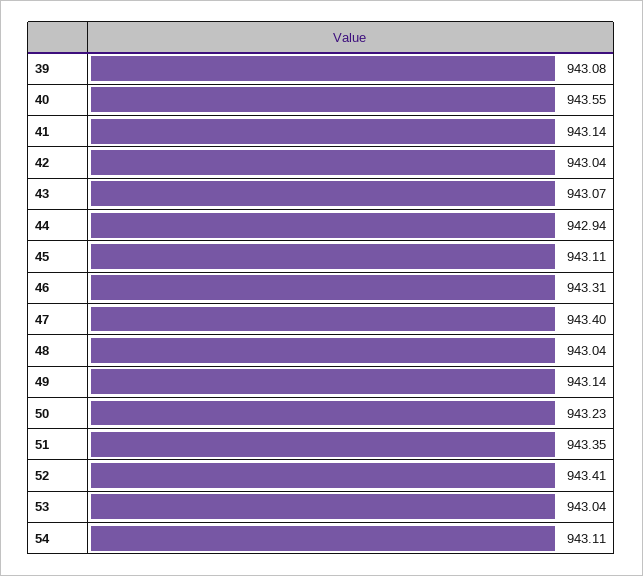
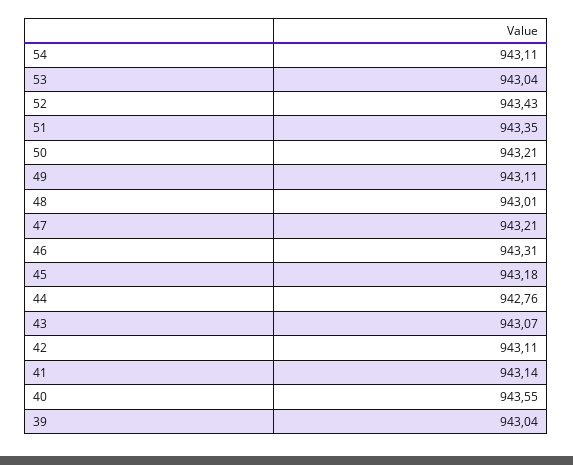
  {
-   "39": 943.08,
+   "39": 943.04,
    "40": 943.55,
    "41": 943.14,
-   "42": 943.04,
+   "42": 943.11,
    "43": 943.07,
-   "44": 942.94,
+   "44": 942.76,
-   "45": 943.11,
+   "45": 943.18,
    "46": 943.31,
-   "47": 943.4,
+   "47": 943.21,
-   "48": 943.04,
+   "48": 943.01,
-   "49": 943.14,
+   "49": 943.11,
-   "50": 943.23,
+   "50": 943.21,
    "51": 943.35,
-   "52": 943.41,
+   "52": 943.43,
    "53": 943.04,
    "54": 943.11
  }

